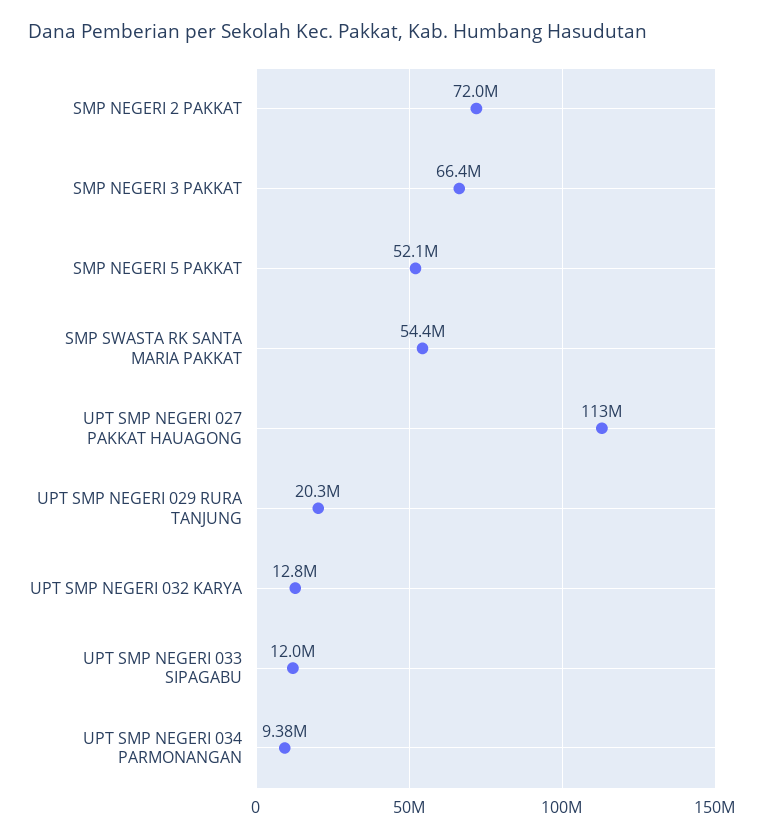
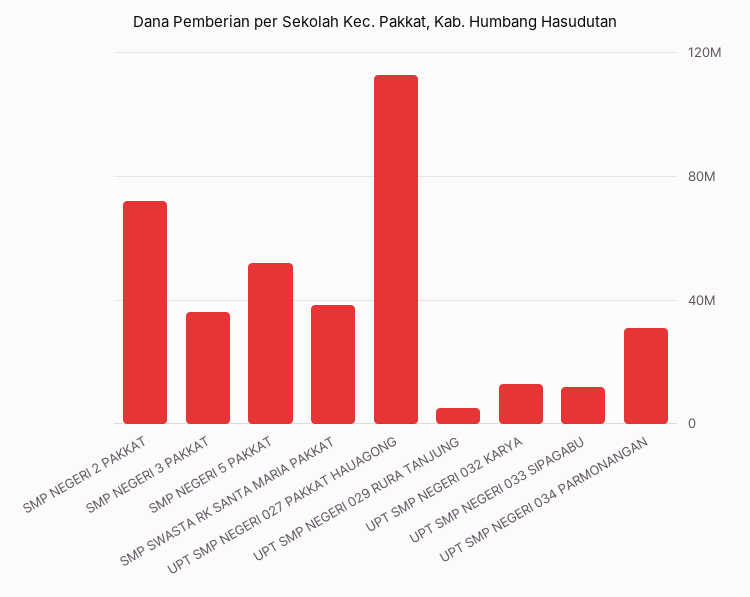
  {
    "SMP NEGERI 2 PAKKAT": 72000000,
-   "SMP NEGERI 3 PAKKAT": 66400000,
+   "SMP NEGERI 3 PAKKAT": 35000000,
    "SMP NEGERI 5 PAKKAT": 52100000,
-   "SMP SWASTA RK SANTA MARIA PAKKAT": 54400000,
+   "SMP SWASTA RK SANTA MARIA PAKKAT": 40000000,
    "UPT SMP NEGERI 027 PAKKAT HAUAGONG": 113000000,
-   "UPT SMP NEGERI 029 RURA TANJUNG": 20300000,
+   "UPT SMP NEGERI 029 RURA TANJUNG": 5000000,
    "UPT SMP NEGERI 032 KARYA": 12800000,
    "UPT SMP NEGERI 033 SIPAGABU": 12000000,
-   "UPT SMP NEGERI 034 PARMONANGAN": 9380000
+   "UPT SMP NEGERI 034 PARMONANGAN": 30000000
  }

